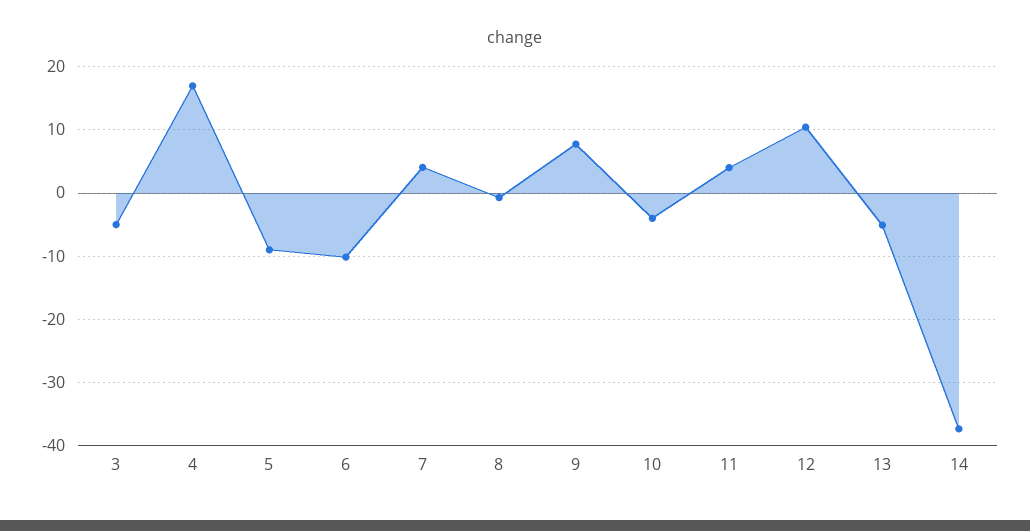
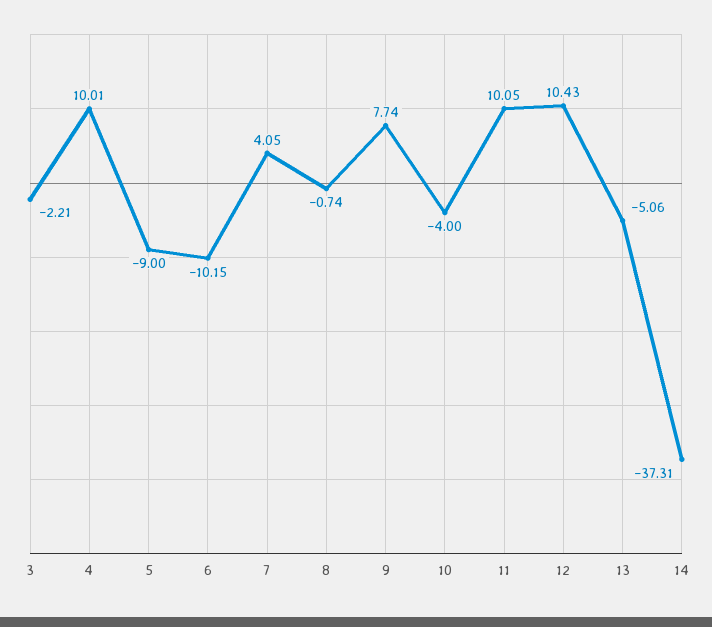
  {
-   "3": -5,
+   "3": -2.21,
-   "4": 17,
+   "4": 10.01,
    "5": -9,
    "6": -10.15,
    "7": 4.05,
    "8": -0.74,
    "9": 7.74,
    "10": -4,
-   "11": 4,
+   "11": 10.05,
    "12": 10.43,
    "13": -5.06,
    "14": -37.31
  }

